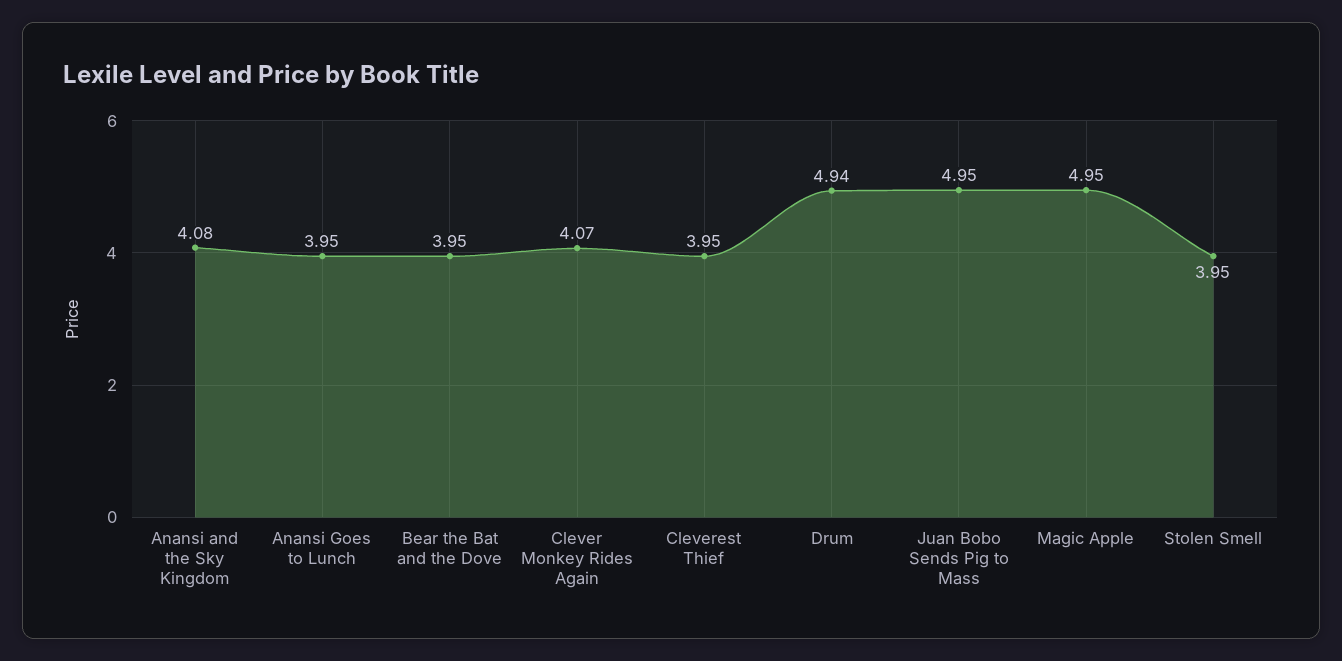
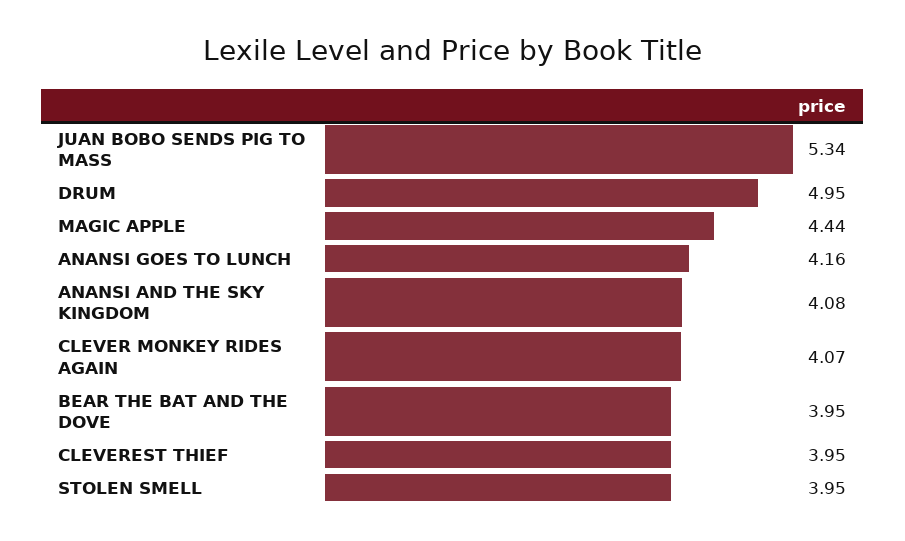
  {
    "Anansi and the Sky Kingdom": 4.08,
-   "Anansi Goes to Lunch": 3.95,
+   "Anansi Goes to Lunch": 4.16,
    "Bear the Bat and the Dove": 3.95,
    "Clever Monkey Rides Again": 4.07,
    "Cleverest Thief": 3.95,
-   "Drum": 4.94,
+   "Drum": 4.95,
-   "Juan Bobo Sends Pig to Mass": 4.95,
+   "Juan Bobo Sends Pig to Mass": 5.34,
-   "Magic Apple": 4.95,
+   "Magic Apple": 4.44,
    "Stolen Smell": 3.95
  }

